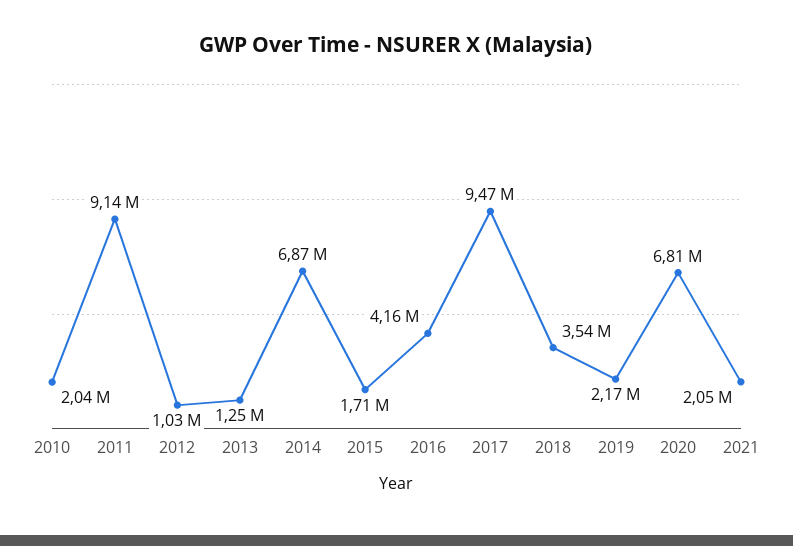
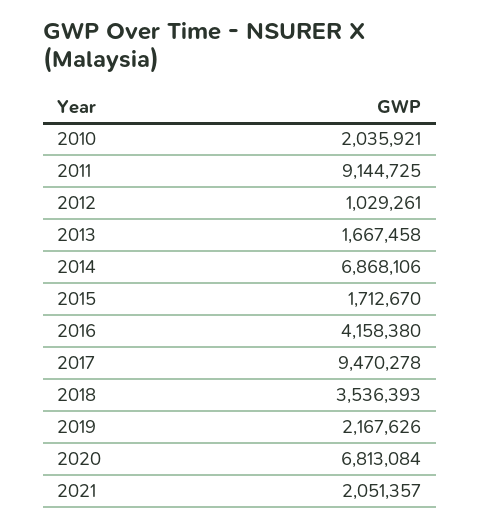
  {
    "2010": 2035921,
    "2011": 9144725,
    "2012": 1029261,
-   "2013": 1250000,
+   "2013": 1667458,
    "2014": 6868106,
    "2015": 1712670,
    "2016": 4158380,
    "2017": 9470278,
    "2018": 3536393,
    "2019": 2167626,
    "2020": 6813084,
    "2021": 2051357
  }

